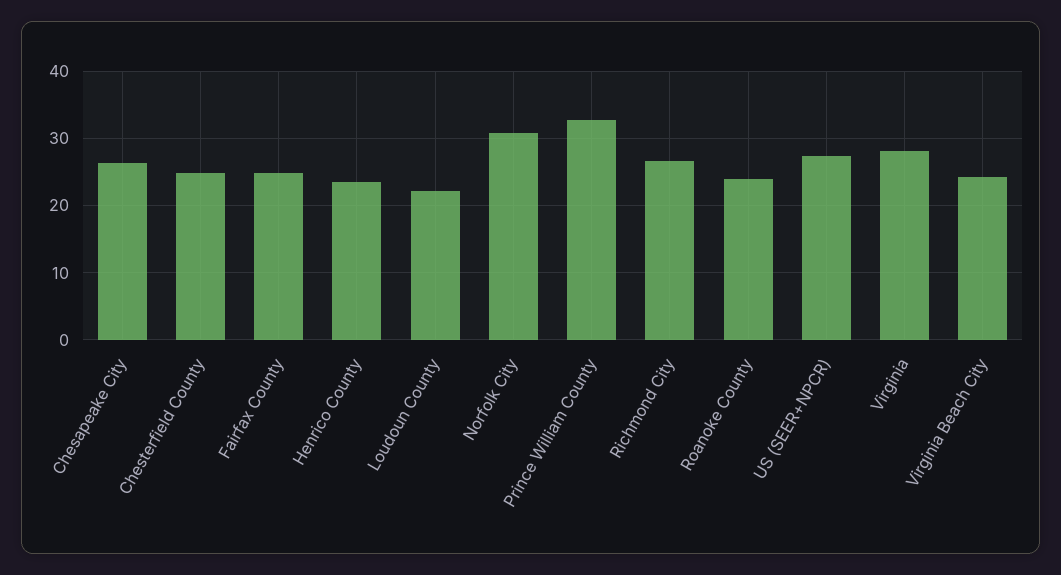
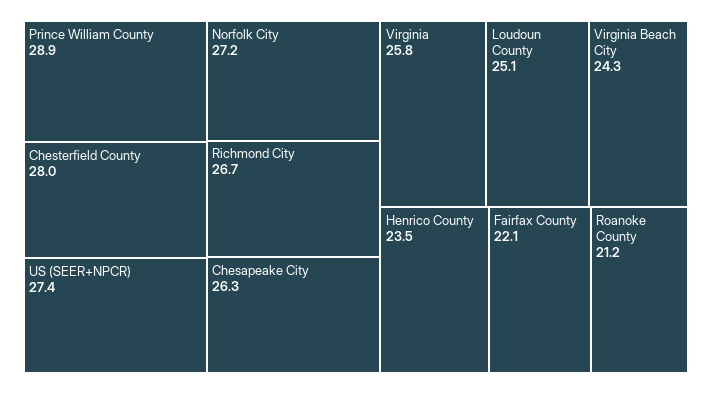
  {
    "Chesapeake City": 26.3,
-   "Chesterfield County": 25,
+   "Chesterfield County": 28,
-   "Fairfax County": 25,
+   "Fairfax County": 22.1,
    "Henrico County": 23.5,
-   "Loudoun County": 22,
+   "Loudoun County": 25.1,
-   "Norfolk City": 31,
+   "Norfolk City": 27.2,
-   "Prince William County": 33,
+   "Prince William County": 28.9,
    "Richmond City": 26.7,
-   "Roanoke County": 24,
+   "Roanoke County": 21.2,
    "US (SEER+NPCR)": 27.4,
-   "Virginia": 28,
+   "Virginia": 25.8,
    "Virginia Beach City": 24.3
  }

